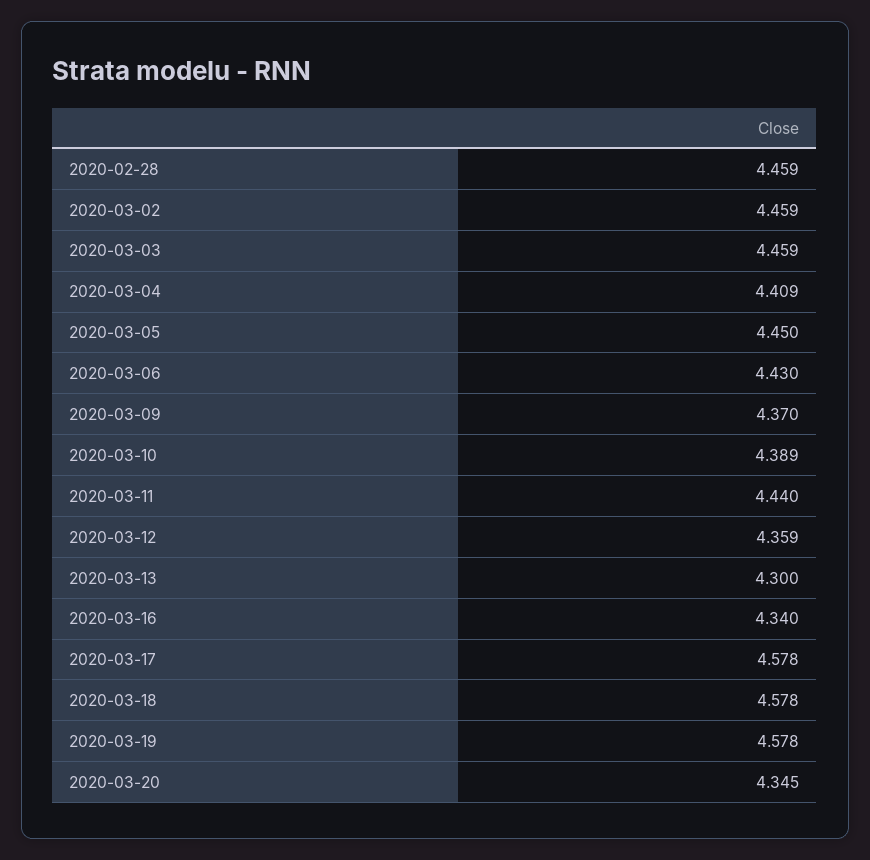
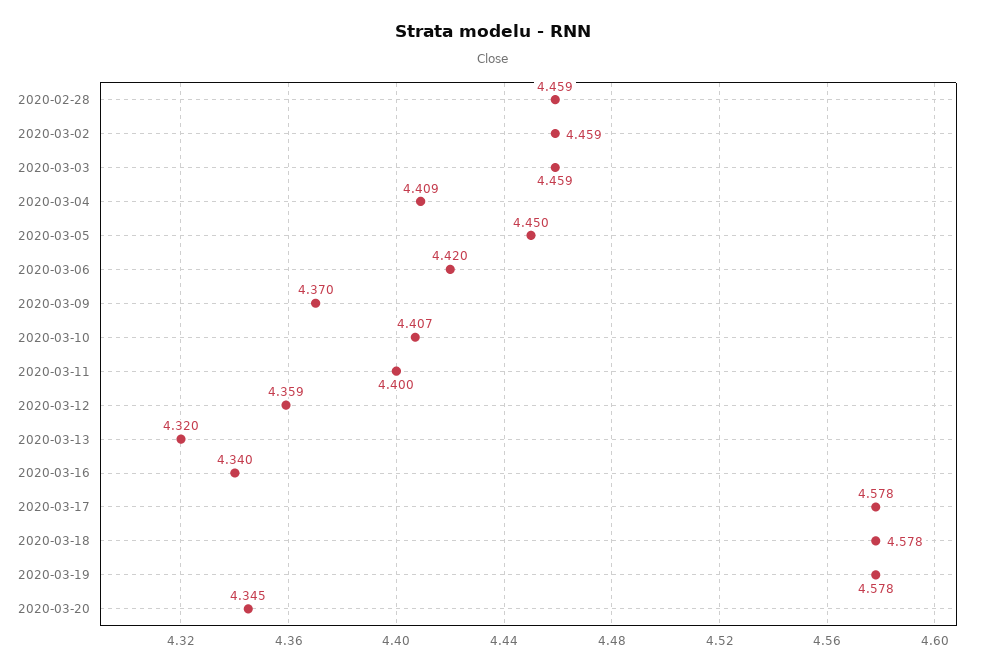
  {
    "2020-02-28": 4.459,
    "2020-03-02": 4.459,
    "2020-03-03": 4.459,
    "2020-03-04": 4.409,
    "2020-03-05": 4.45,
-   "2020-03-06": 4.43,
+   "2020-03-06": 4.42,
    "2020-03-09": 4.37,
-   "2020-03-10": 4.389,
+   "2020-03-10": 4.407,
-   "2020-03-11": 4.44,
+   "2020-03-11": 4.4,
    "2020-03-12": 4.359,
-   "2020-03-13": 4.3,
+   "2020-03-13": 4.32,
    "2020-03-16": 4.34,
    "2020-03-17": 4.578,
    "2020-03-18": 4.578,
    "2020-03-19": 4.578,
    "2020-03-20": 4.345
  }

